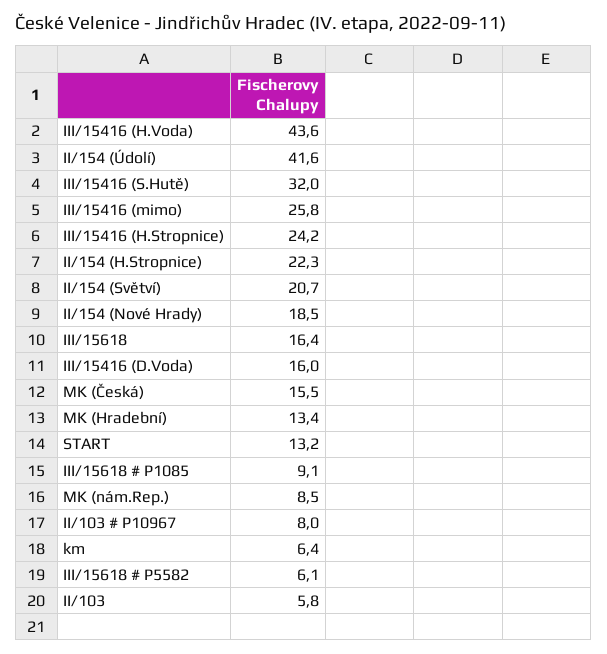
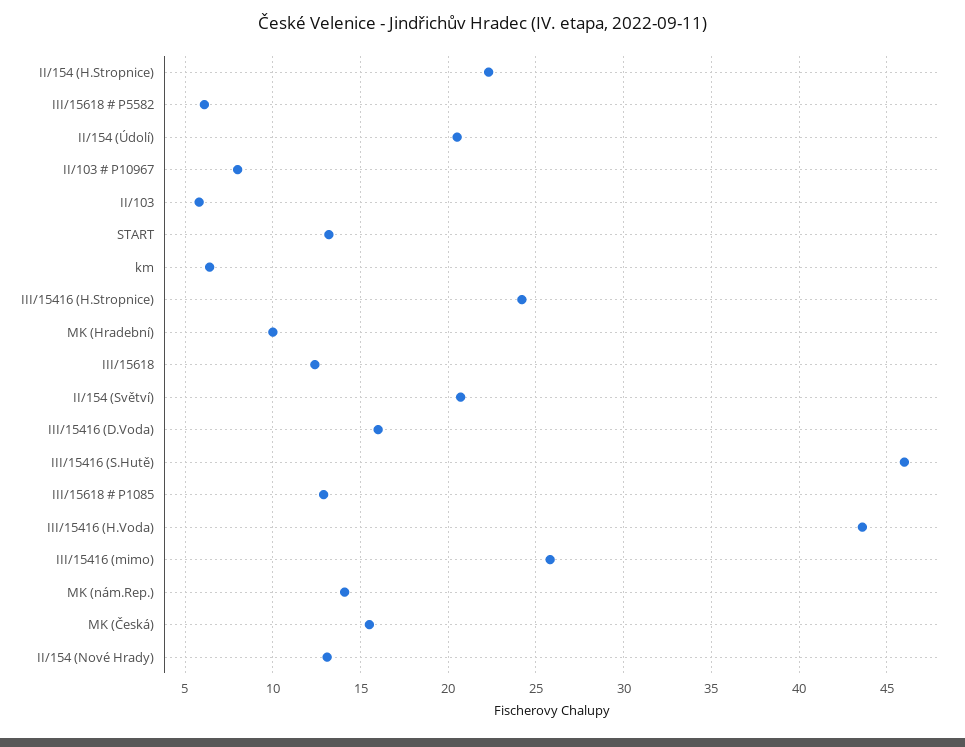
  {
    "III/15416 (H.Voda)": 43.6,
-   "II/154 (Údolí)": 41.6,
+   "II/154 (Údolí)": 20.5,
-   "III/15416 (S.Hutě)": 32,
+   "III/15416 (S.Hutě)": 46,
    "III/15416 (mimo)": 25.8,
    "III/15416 (H.Stropnice)": 24.2,
    "II/154 (H.Stropnice)": 22.3,
    "II/154 (Světví)": 20.7,
-   "II/154 (Nové Hrady)": 18.5,
+   "II/154 (Nové Hrady)": 13,
-   "III/15618": 16.4,
+   "III/15618": 12.5,
    "III/15416 (D.Voda)": 16,
    "MK (Česká)": 15.5,
-   "MK (Hradební)": 13.4,
+   "MK (Hradební)": 10,
    "START": 13.2,
-   "III/15618 # P1085": 9.1,
+   "III/15618 # P1085": 13,
-   "MK (nám.Rep.)": 8.5,
+   "MK (nám.Rep.)": 14,
    "II/103 # P10967": 8,
    "km": 6.4,
    "III/15618 # P5582": 6.1,
    "II/103": 5.8
  }

